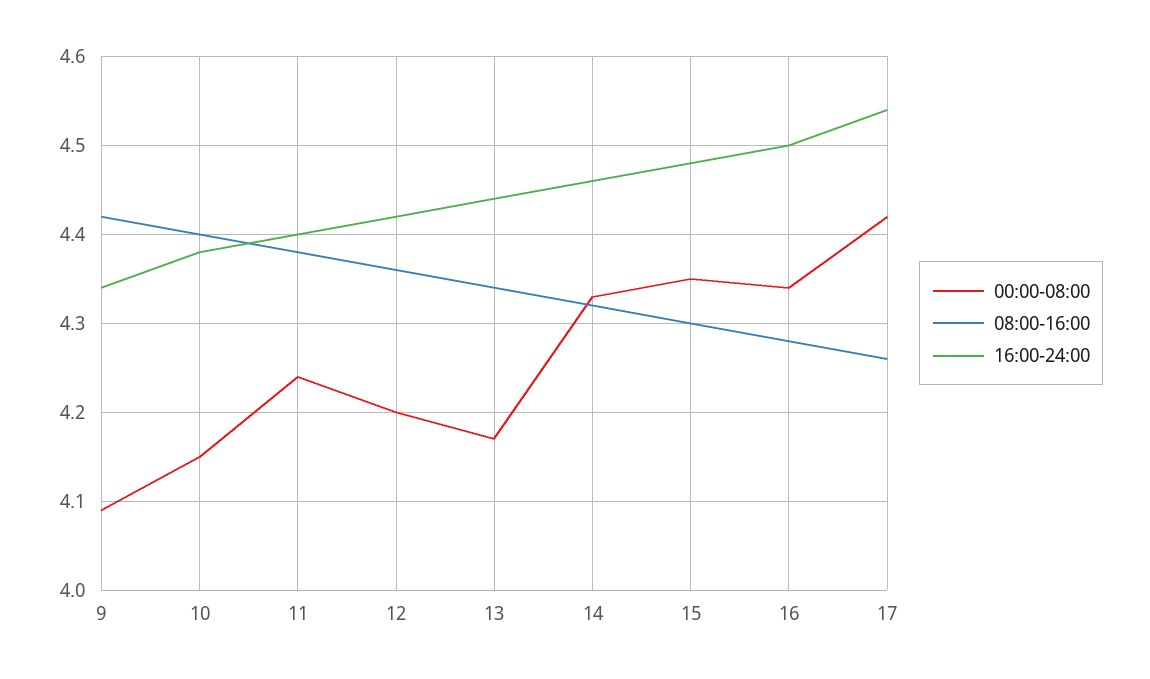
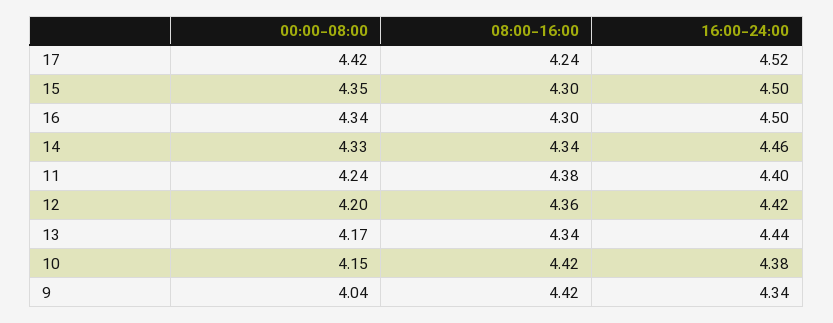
  {
    "00:00-08:00": {
-     "9": 4.09,
+     "9": 4.04,
      "10": 4.15,
      "11": 4.24,
      "12": 4.2,
      "13": 4.17,
      "14": 4.33,
      "15": 4.35,
      "16": 4.34,
      "17": 4.42
    },
    "08:00-16:00": {
      "9": 4.42,
-     "10": 4.4,
+     "10": 4.42,
      "11": 4.38,
      "12": 4.36,
      "13": 4.34,
-     "14": 4.32,
+     "14": 4.34,
      "15": 4.3,
-     "16": 4.28,
+     "16": 4.3,
-     "17": 4.26
+     "17": 4.24
    },
    "16:00-24:00": {
      "9": 4.34,
      "10": 4.38,
      "11": 4.4,
      "12": 4.42,
      "13": 4.44,
      "14": 4.46,
-     "15": 4.48,
+     "15": 4.5,
      "16": 4.5,
-     "17": 4.54
+     "17": 4.52
    }
  }

